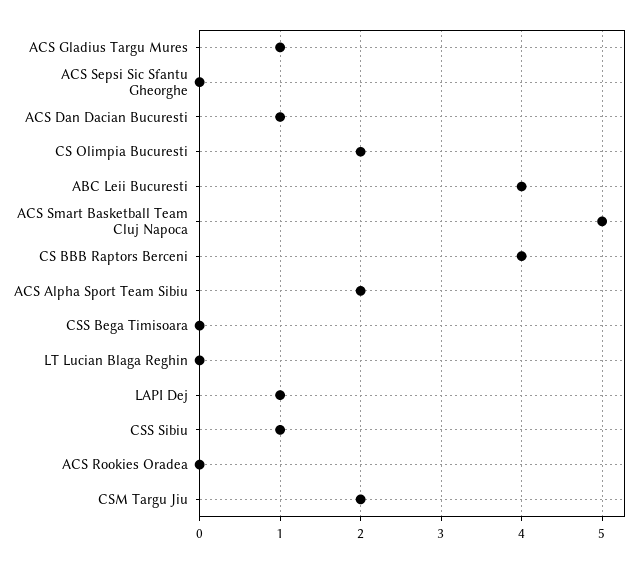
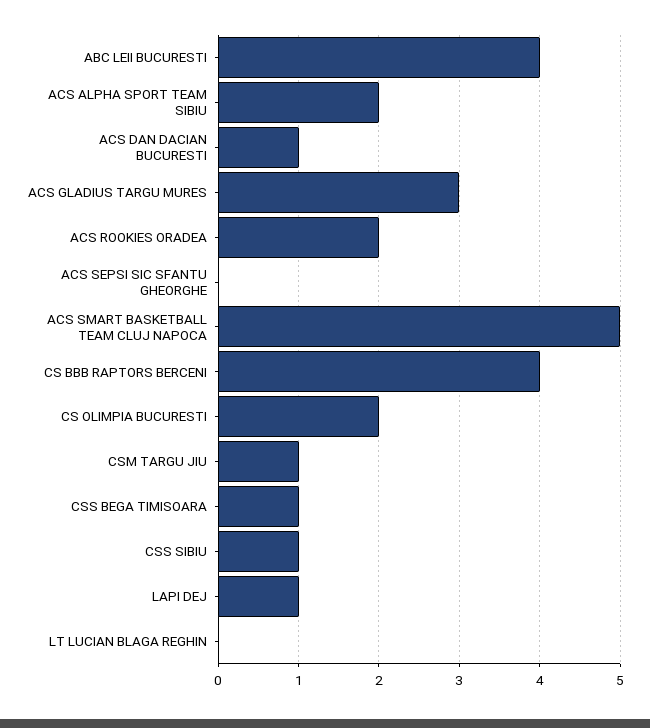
  {
-   "ACS Gladius Targu Mures": 1,
+   "ACS Gladius Targu Mures": 3,
    "ACS Sepsi Sic Sfantu Gheorghe": 0,
    "ACS Dan Dacian Bucuresti": 1,
    "CS Olimpia Bucuresti": 2,
    "ABC Leii Bucuresti": 4,
    "ACS Smart Basketball Team Cluj Napoca": 5,
    "CS BBB Raptors Berceni": 4,
    "ACS Alpha Sport Team Sibiu": 2,
-   "CSS Bega Timisoara": 0,
+   "CSS Bega Timisoara": 1,
    "LT Lucian Blaga Reghin": 0,
    "LAPI Dej": 1,
    "CSS Sibiu": 1,
-   "ACS Rookies Oradea": 0,
+   "ACS Rookies Oradea": 2,
-   "CSM Targu Jiu": 2
+   "CSM Targu Jiu": 1
  }

